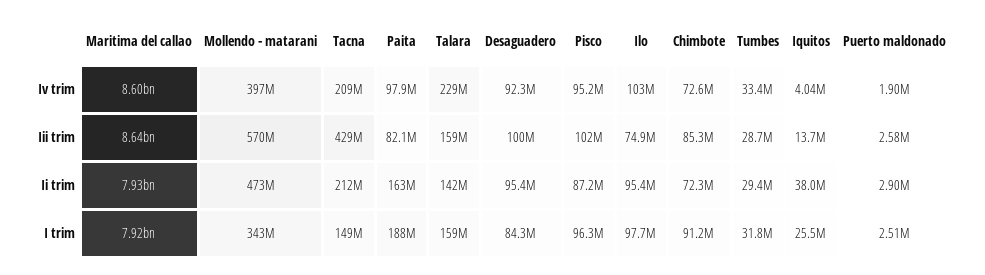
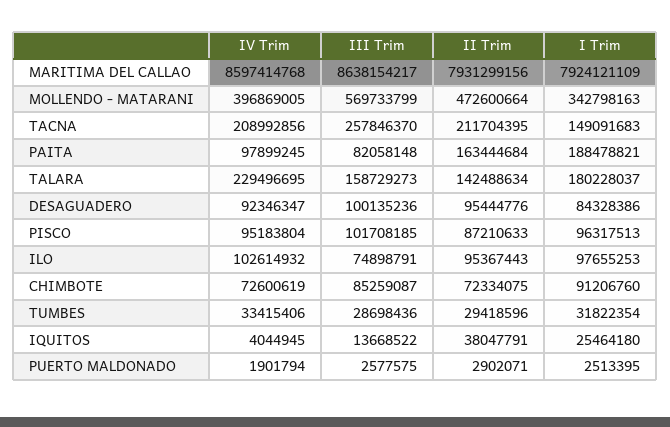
  {
    "Maritima del callao": {
      "Iv trim": 8597414768,
      "Iii trim": 8638154217,
      "Ii trim": 7931299156,
      "I trim": 7924121109
    },
    "Mollendo - matarani": {
      "Iv trim": 396869005,
      "Iii trim": 569733799,
      "Ii trim": 472600664,
      "I trim": 342798163
    },
    "Tacna": {
      "Iv trim": 208992856,
-     "Iii trim": 429000000,
+     "Iii trim": 257846370,
      "Ii trim": 211704395,
      "I trim": 149091683
    },
    "Paita": {
      "Iv trim": 97899245,
      "Iii trim": 82058148,
      "Ii trim": 163444684,
      "I trim": 188478821
    },
    "Talara": {
      "Iv trim": 229496695,
      "Iii trim": 158729273,
      "Ii trim": 142488634,
-     "I trim": 159000000
+     "I trim": 180228037
    },
    "Desaguadero": {
      "Iv trim": 92346347,
      "Iii trim": 100135236,
      "Ii trim": 95444776,
      "I trim": 84328386
    },
    "Pisco": {
      "Iv trim": 95183804,
      "Iii trim": 101708185,
      "Ii trim": 87210633,
      "I trim": 96317513
    },
    "Ilo": {
      "Iv trim": 102614932,
      "Iii trim": 74898791,
      "Ii trim": 95367443,
      "I trim": 97655253
    },
    "Chimbote": {
      "Iv trim": 72600619,
      "Iii trim": 85259087,
      "Ii trim": 72334075,
      "I trim": 91206760
    },
    "Tumbes": {
      "Iv trim": 33415406,
      "Iii trim": 28698436,
      "Ii trim": 29418596,
      "I trim": 31822354
    },
    "Iquitos": {
      "Iv trim": 4044945,
      "Iii trim": 13668522,
      "Ii trim": 38047791,
      "I trim": 25464180
    },
    "Puerto maldonado": {
      "Iv trim": 1901794,
      "Iii trim": 2577575,
      "Ii trim": 2902071,
      "I trim": 2513395
    }
  }

